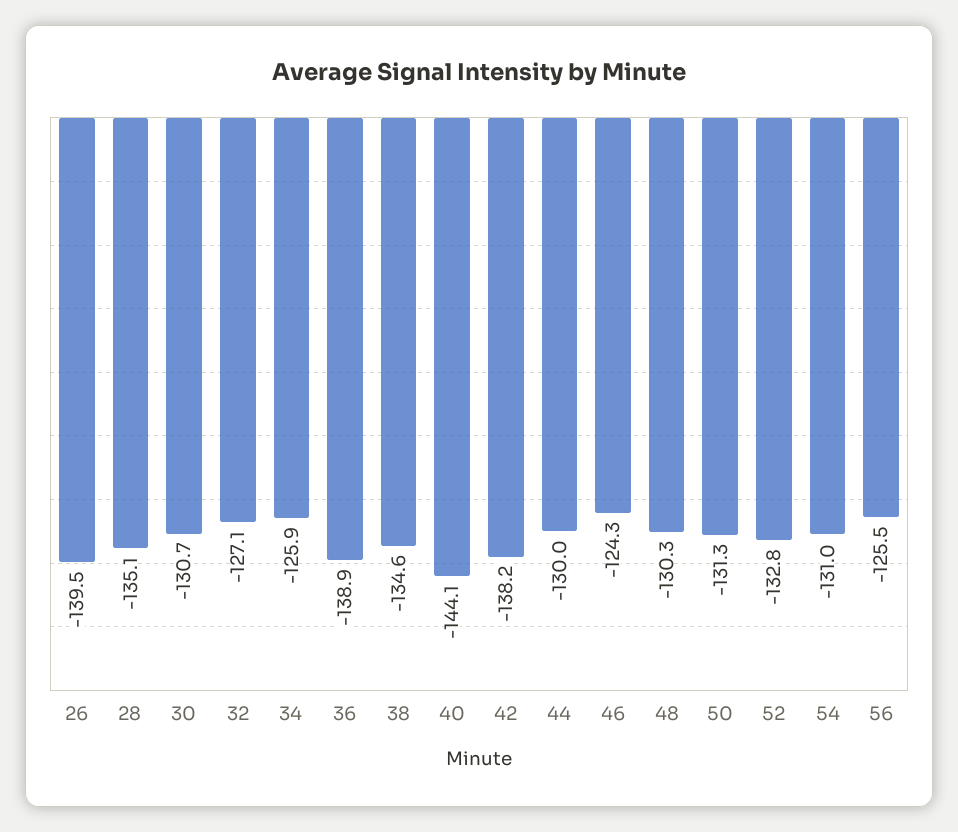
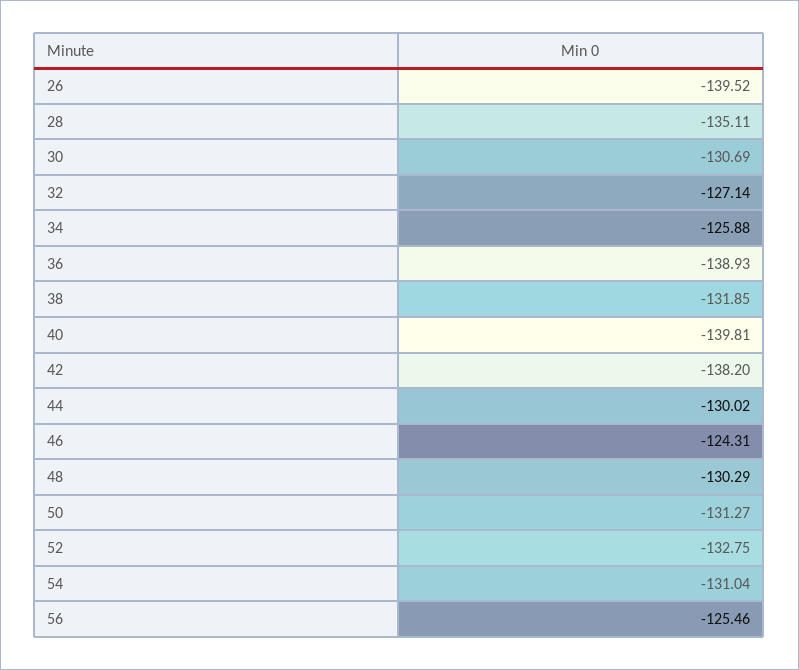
  {
    "26": -139.52,
    "28": -135.11,
    "30": -130.69,
    "32": -127.14,
    "34": -125.88,
    "36": -138.93,
-   "38": -134.6,
+   "38": -131.85,
-   "40": -144.1,
+   "40": -139.81,
    "42": -138.2,
    "44": -130.02,
    "46": -124.31,
    "48": -130.29,
    "50": -131.27,
    "52": -132.75,
    "54": -131.04,
    "56": -125.46
  }

